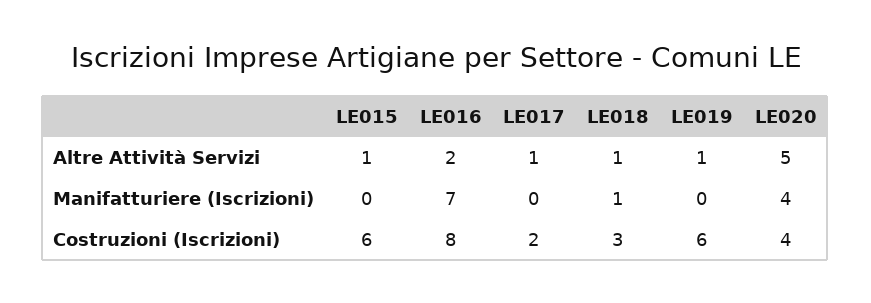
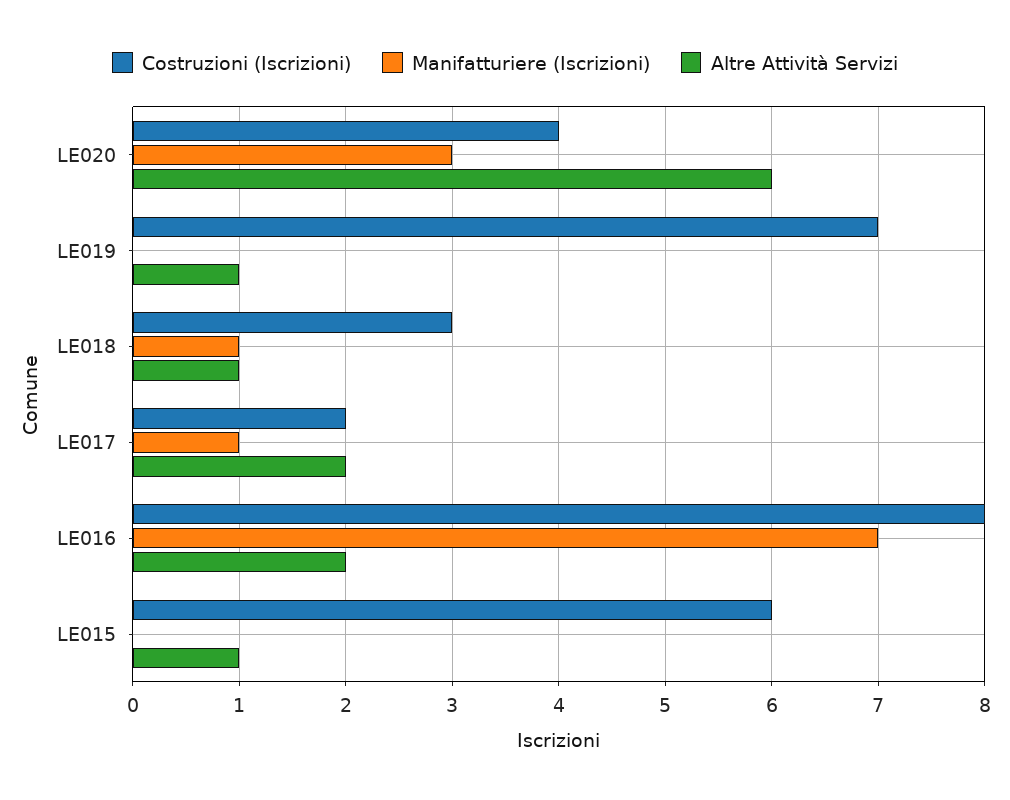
  {
    "Altre Attività Servizi": {
      "LE015": 1,
      "LE016": 2,
-     "LE017": 1,
+     "LE017": 2,
      "LE018": 1,
      "LE019": 1,
-     "LE020": 5
+     "LE020": 6
    },
    "Manifatturiere (Iscrizioni)": {
      "LE015": 0,
      "LE016": 7,
-     "LE017": 0,
+     "LE017": 1,
      "LE018": 1,
      "LE019": 0,
-     "LE020": 4
+     "LE020": 3
    },
    "Costruzioni (Iscrizioni)": {
      "LE015": 6,
      "LE016": 8,
      "LE017": 2,
      "LE018": 3,
-     "LE019": 6,
+     "LE019": 7,
      "LE020": 4
    }
  }

